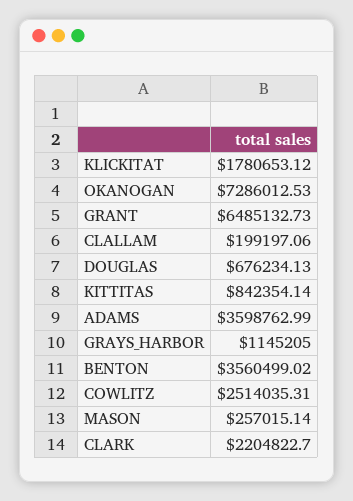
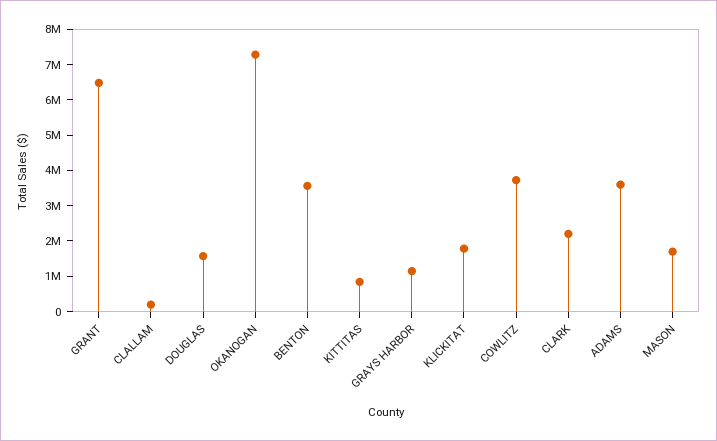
  {
    "KLICKITAT": 1780653.12,
    "OKANOGAN": 7286012.53,
    "GRANT": 6485132.73,
    "CLALLAM": 199197.06,
-   "DOUGLAS": 676234.13,
+   "DOUGLAS": 1500000,
    "KITTITAS": 842354.14,
    "ADAMS": 3598762.99,
    "GRAYS_HARBOR": 1145205,
    "BENTON": 3560499.02,
-   "COWLITZ": 2514035.31,
+   "COWLITZ": 3750000,
-   "MASON": 257015.14,
+   "MASON": 1750000,
    "CLARK": 2204822.7
  }

